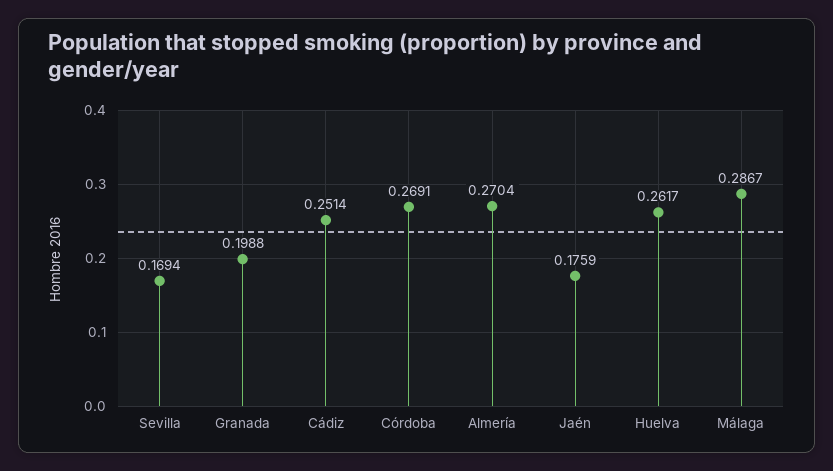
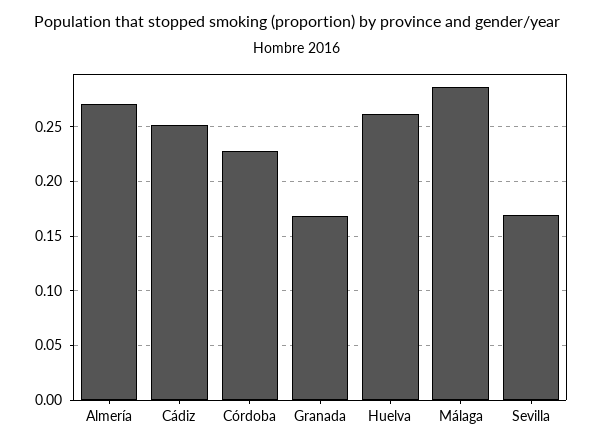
  {
    "Sevilla": 0.1694,
-   "Granada": 0.1988,
+   "Granada": 0.17,
    "Cádiz": 0.2514,
-   "Córdoba": 0.2691,
+   "Córdoba": 0.23,
    "Almería": 0.2704,
-   "Jaén": 0.1759,
    "Huelva": 0.2617,
    "Málaga": 0.2867
  }

